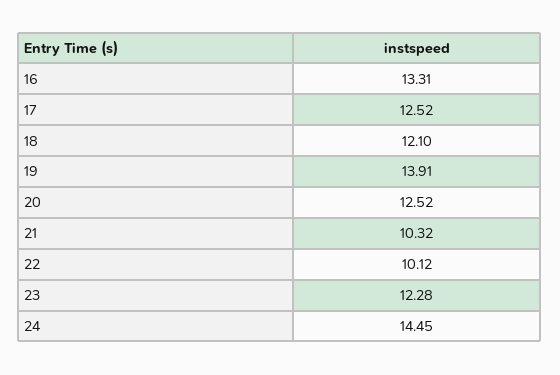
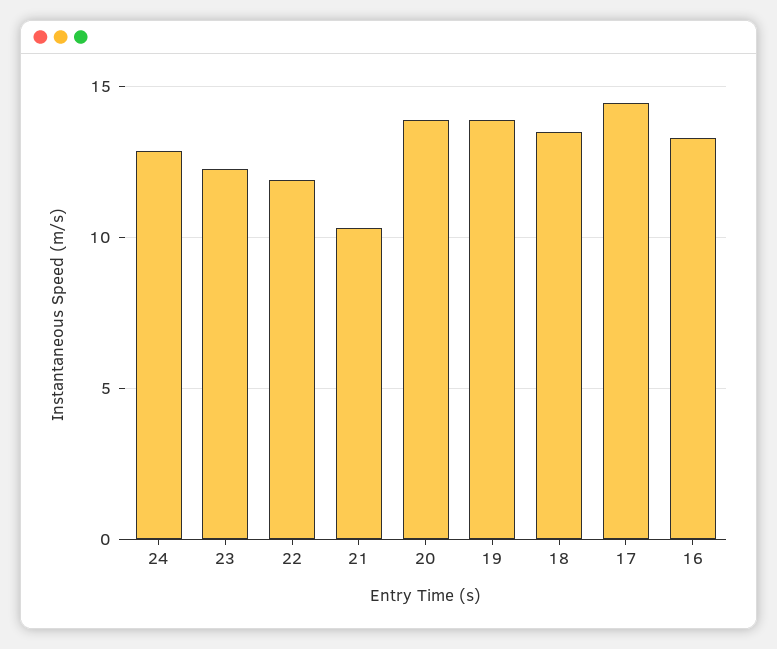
  {
    "16": 13.31,
-   "17": 12.52,
+   "17": 14.5,
-   "18": 12.1,
+   "18": 13.5,
    "19": 13.91,
-   "20": 12.52,
+   "20": 14,
    "21": 10.32,
-   "22": 10.12,
+   "22": 12,
    "23": 12.28,
-   "24": 14.45
+   "24": 13
  }

